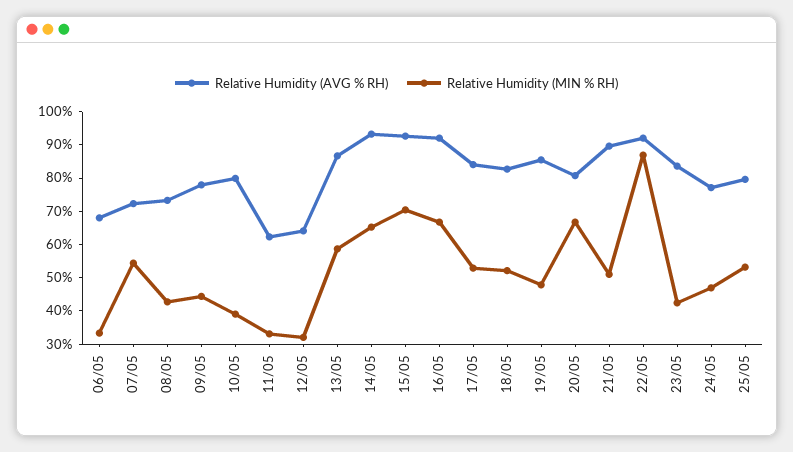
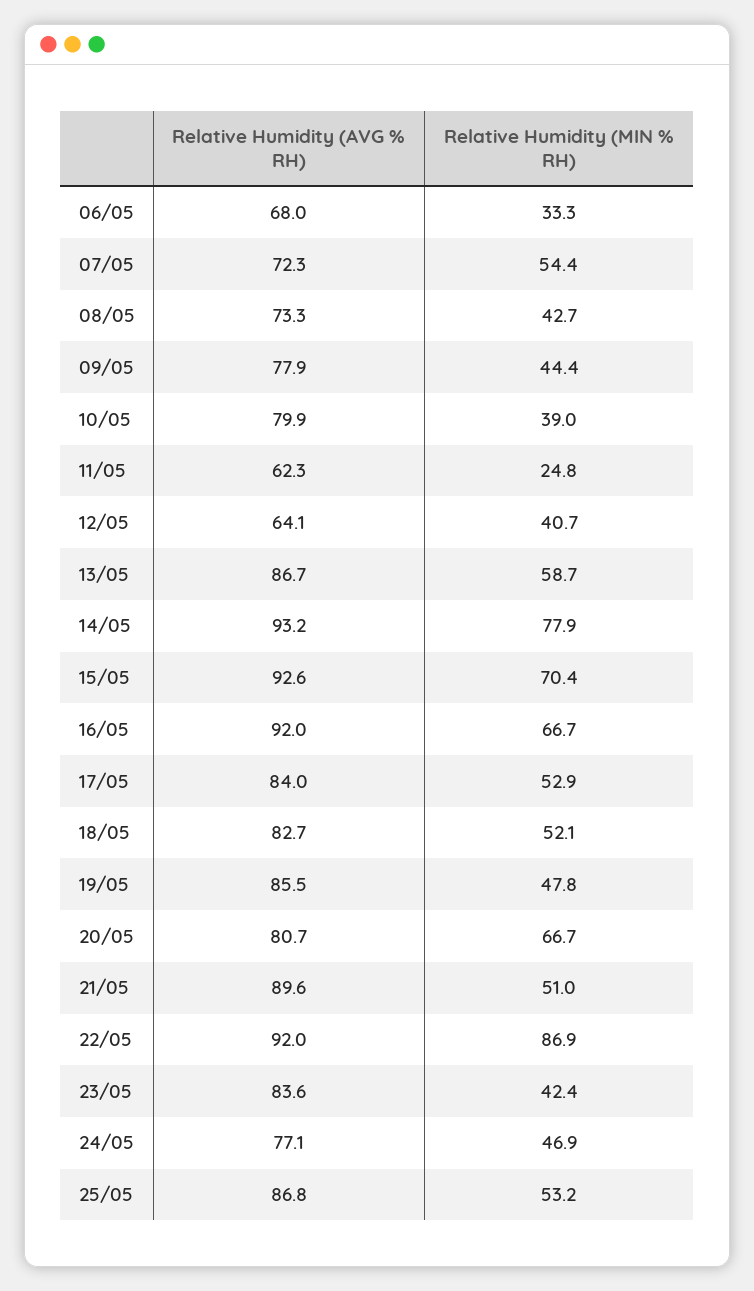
  {
    "Relative Humidity (AVG % RH)": {
      "06/05": 68,
      "07/05": 72.3,
      "08/05": 73.3,
      "09/05": 77.9,
      "10/05": 79.9,
      "11/05": 62.3,
      "12/05": 64.1,
      "13/05": 86.7,
      "14/05": 93.2,
      "15/05": 92.6,
      "16/05": 92,
      "17/05": 84,
      "18/05": 82.7,
      "19/05": 85.5,
      "20/05": 80.7,
      "21/05": 89.6,
      "22/05": 92,
      "23/05": 83.6,
      "24/05": 77.1,
-     "25/05": 80
+     "25/05": 86.8
    },
    "Relative Humidity (MIN % RH)": {
      "06/05": 33.3,
      "07/05": 54.4,
      "08/05": 42.7,
      "09/05": 44.4,
      "10/05": 39,
-     "11/05": 32.5,
+     "11/05": 24.8,
-     "12/05": 32.5,
+     "12/05": 40.7,
      "13/05": 58.7,
-     "14/05": 65,
+     "14/05": 77.9,
      "15/05": 70.4,
      "16/05": 66.7,
      "17/05": 52.9,
      "18/05": 52.1,
      "19/05": 47.8,
      "20/05": 66.7,
      "21/05": 51,
      "22/05": 86.9,
      "23/05": 42.4,
      "24/05": 46.9,
      "25/05": 53.2
    }
  }

